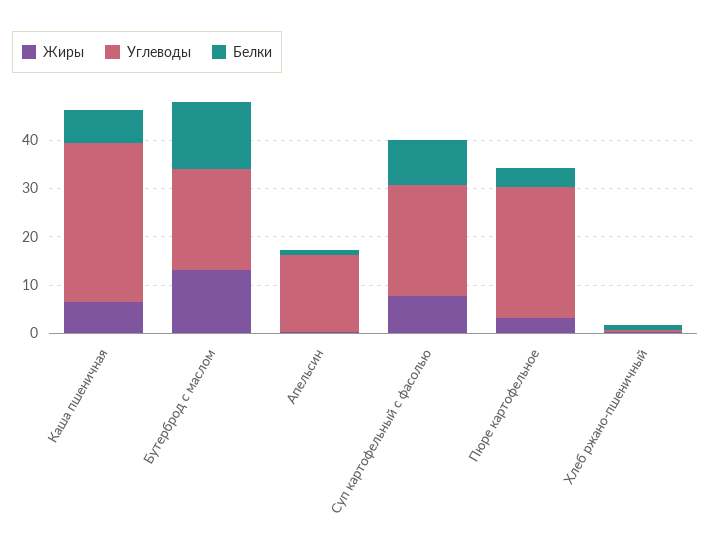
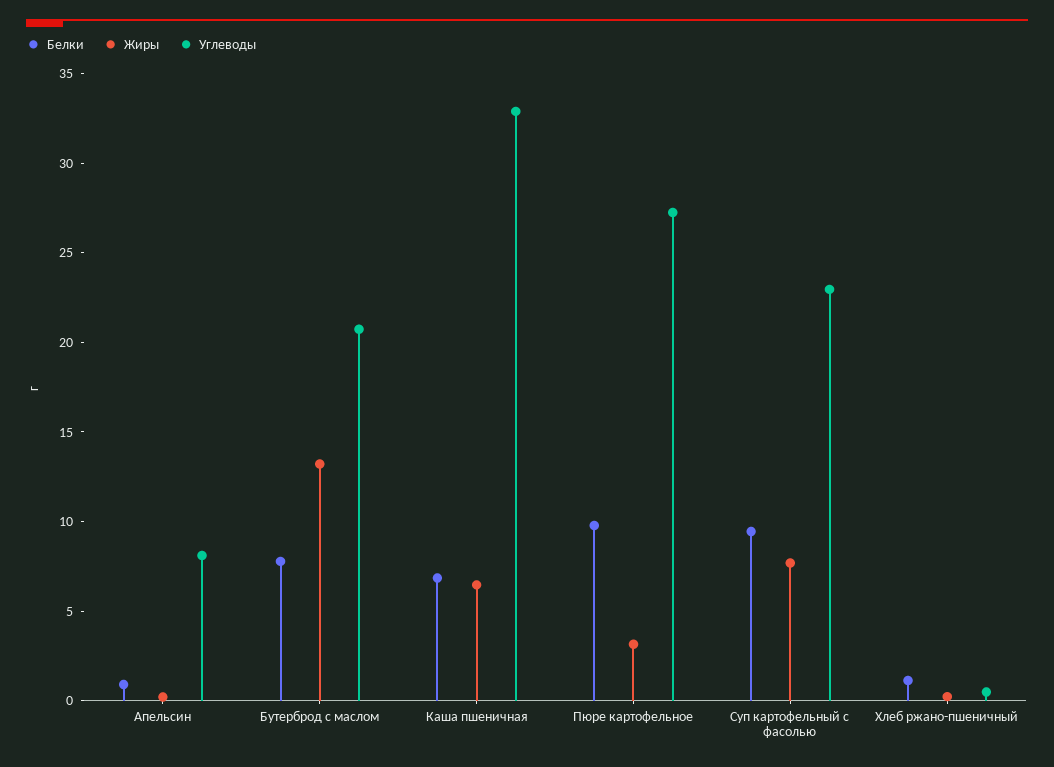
  {
    "Жиры": {
      "Каша пшеничная": 6,
      "Бутерброд с маслом": 13,
      "Апельсин": 0,
      "Суп картофельный с фасолью": 8,
      "Пюре картофельное": 3,
      "Хлеб ржано-пшеничный": 0
    },
    "Углеводы": {
      "Каша пшеничная": 33,
      "Бутерброд с маслом": 21,
-     "Апельсин": 16,
+     "Апельсин": 8,
      "Суп картофельный с фасолью": 23,
      "Пюре картофельное": 27,
      "Хлеб ржано-пшеничный": 0
    },
    "Белки": {
      "Каша пшеничная": 7,
-     "Бутерброд с маслом": 14,
+     "Бутерброд с маслом": 8,
      "Апельсин": 1,
      "Суп картофельный с фасолью": 9,
-     "Пюре картофельное": 4,
+     "Пюре картофельное": 10,
      "Хлеб ржано-пшеничный": 1
    }
  }

